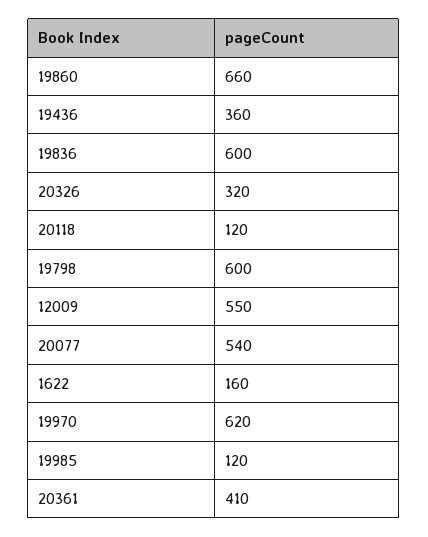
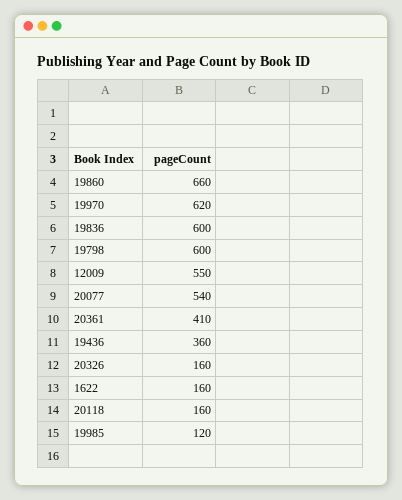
  {
    "19860": 660,
    "19436": 360,
    "19836": 600,
-   "20326": 320,
+   "20326": 160,
-   "20118": 120,
+   "20118": 160,
    "19798": 600,
    "12009": 550,
    "20077": 540,
    "1622": 160,
    "19970": 620,
    "19985": 120,
    "20361": 410
  }

